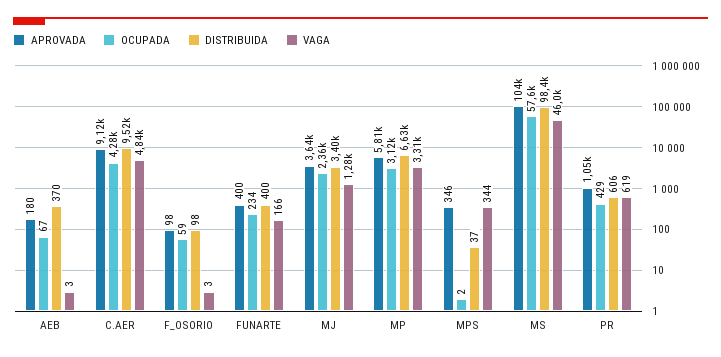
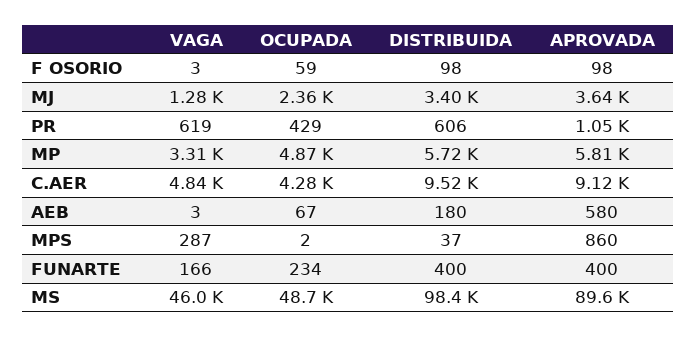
  {
    "APROVADA": {
-     "AEB": 180,
+     "AEB": 580,
      "C.AER": 9120,
      "F_OSORIO": 98,
      "FUNARTE": 400,
      "MJ": 3640,
      "MP": 5810,
-     "MPS": 346,
+     "MPS": 860,
-     "MS": 104000,
+     "MS": 89600,
      "PR": 1050
    },
    "OCUPADA": {
      "AEB": 67,
      "C.AER": 4280,
      "F_OSORIO": 59,
      "FUNARTE": 234,
      "MJ": 2360,
-     "MP": 3120,
+     "MP": 4870,
      "MPS": 2,
-     "MS": 57600,
+     "MS": 48700,
      "PR": 429
    },
    "DISTRIBUIDA": {
-     "AEB": 370,
+     "AEB": 180,
      "C.AER": 9520,
      "F_OSORIO": 98,
      "FUNARTE": 400,
      "MJ": 3400,
-     "MP": 6630,
+     "MP": 5720,
      "MPS": 37,
      "MS": 98400,
      "PR": 606
    },
    "VAGA": {
      "AEB": 3,
      "C.AER": 4840,
      "F_OSORIO": 3,
      "FUNARTE": 166,
      "MJ": 1280,
      "MP": 3310,
-     "MPS": 344,
+     "MPS": 287,
      "MS": 46000,
      "PR": 619
    }
  }

